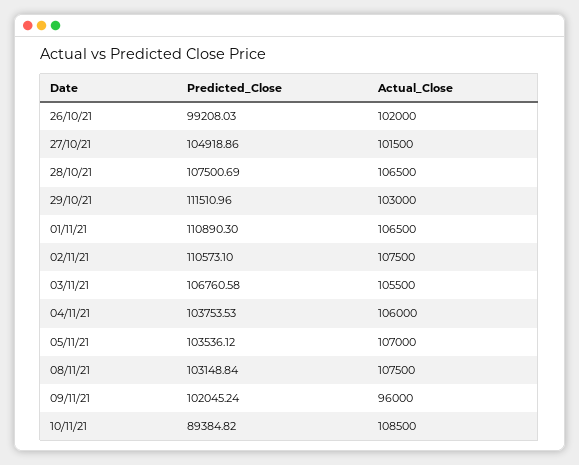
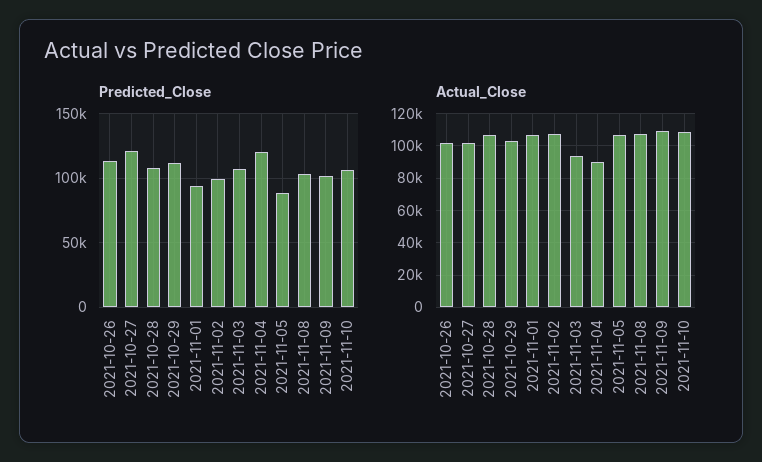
  {
    "Predicted_Close": {
-     "26/10/21": 99208.03,
+     "26/10/21": 115000,
-     "27/10/21": 104918.86,
+     "27/10/21": 120000,
      "28/10/21": 107500.69,
      "29/10/21": 111510.96,
-     "01/11/21": 110890.3,
+     "01/11/21": 95000,
-     "02/11/21": 110573.1,
+     "02/11/21": 100000,
      "03/11/21": 106760.58,
-     "04/11/21": 103753.53,
+     "04/11/21": 120000,
-     "05/11/21": 103536.12,
+     "05/11/21": 90000,
      "08/11/21": 103148.84,
      "09/11/21": 102045.24,
-     "10/11/21": 89384.82
+     "10/11/21": 105000
    },
    "Actual_Close": {
      "26/10/21": 102000,
      "27/10/21": 101500,
      "28/10/21": 106500,
      "29/10/21": 103000,
      "01/11/21": 106500,
      "02/11/21": 107500,
-     "03/11/21": 105500,
+     "03/11/21": 95000,
-     "04/11/21": 106000,
+     "04/11/21": 90000,
      "05/11/21": 107000,
      "08/11/21": 107500,
-     "09/11/21": 96000,
+     "09/11/21": 110000,
      "10/11/21": 108500
    }
  }

